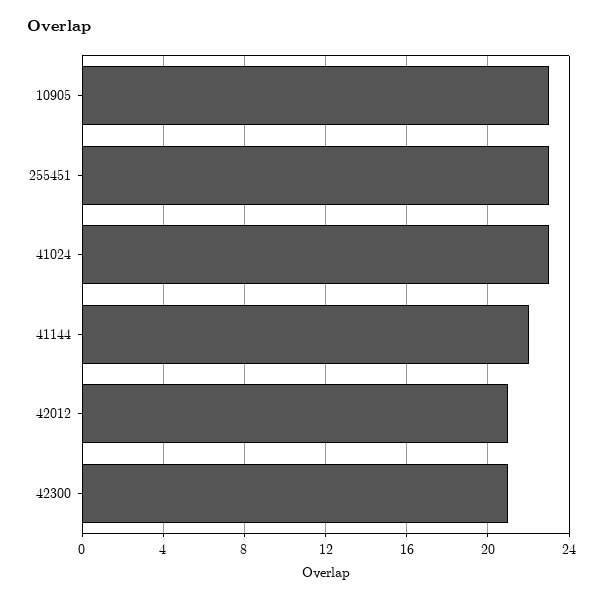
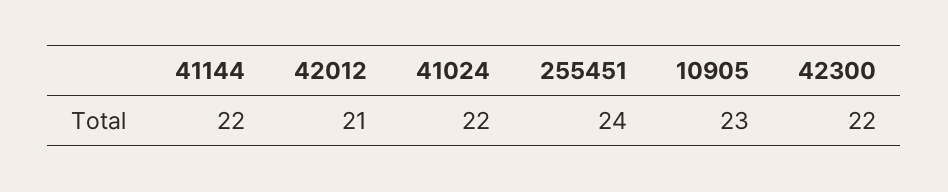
  {
    "10905": 23,
-   "255451": 23,
+   "255451": 24,
-   "41024": 23,
+   "41024": 22,
    "41144": 22,
    "42012": 21,
-   "42300": 21
+   "42300": 22
  }

